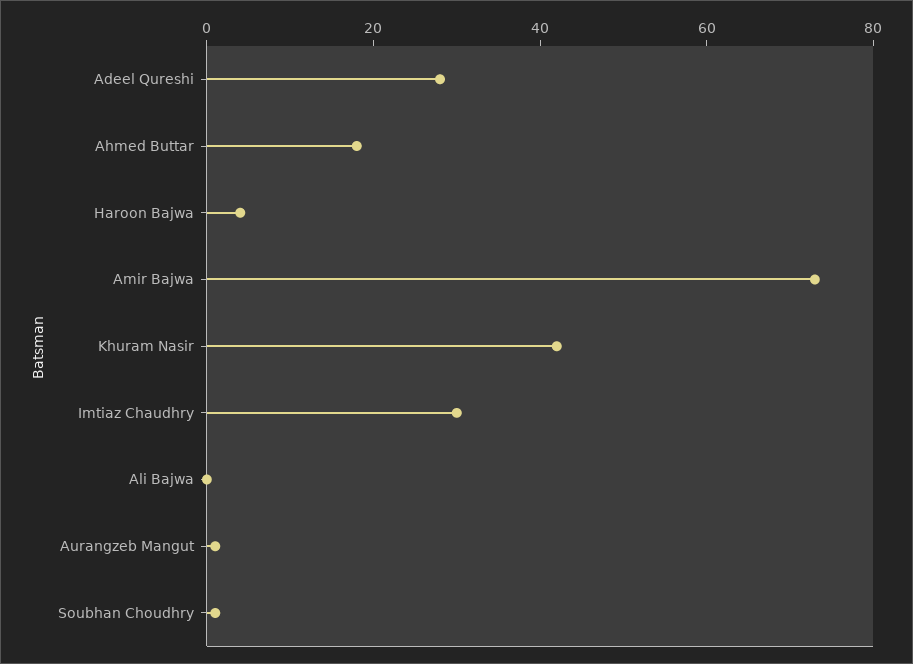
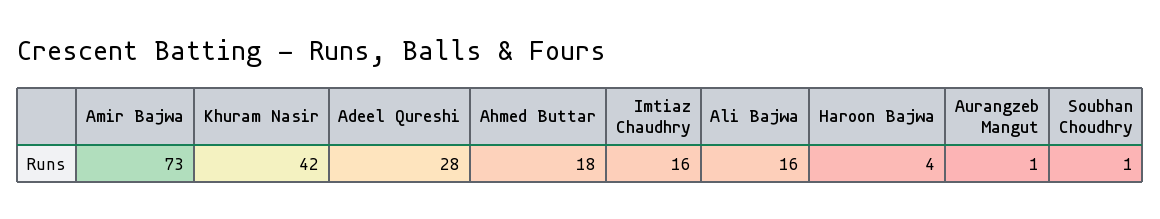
  {
    "Adeel Qureshi": 28,
    "Ahmed Buttar": 18,
    "Haroon Bajwa": 4,
    "Amir Bajwa": 73,
    "Khuram Nasir": 42,
-   "Imtiaz Chaudhry": 30,
+   "Imtiaz Chaudhry": 16,
-   "Ali Bajwa": 0,
+   "Ali Bajwa": 16,
    "Aurangzeb Mangut": 1,
    "Soubhan Choudhry": 1
  }

